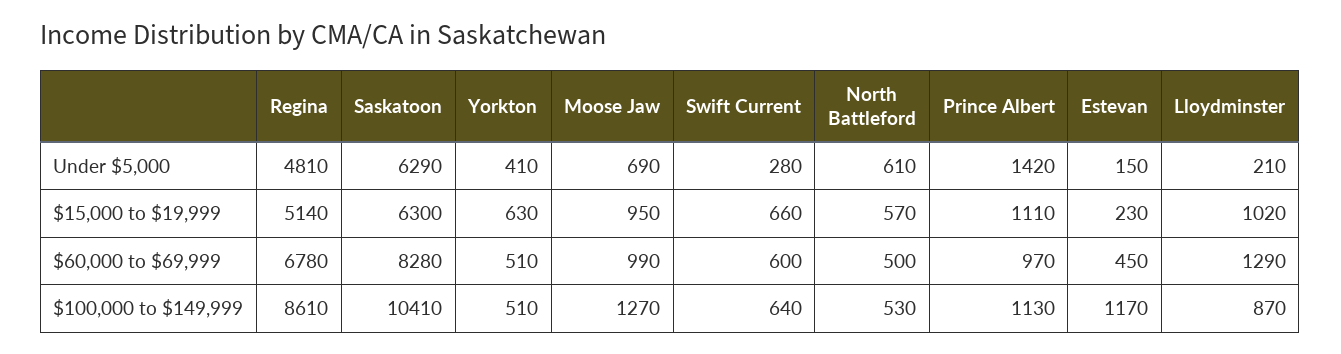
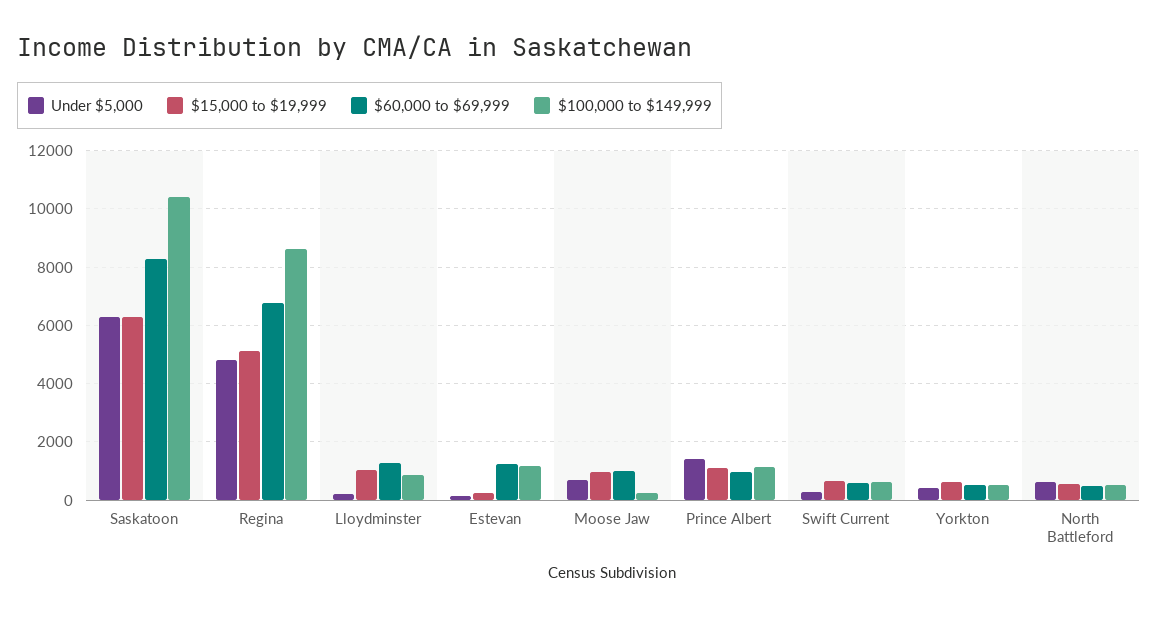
  {
    "Under $5,000": {
      "Regina": 4810,
      "Saskatoon": 6290,
      "Yorkton": 410,
      "Moose Jaw": 690,
      "Swift Current": 280,
      "North Battleford": 610,
      "Prince Albert": 1420,
      "Estevan": 150,
      "Lloydminster": 210
    },
    "$15,000 to $19,999": {
      "Regina": 5140,
      "Saskatoon": 6300,
      "Yorkton": 630,
      "Moose Jaw": 950,
      "Swift Current": 660,
      "North Battleford": 570,
      "Prince Albert": 1110,
      "Estevan": 230,
      "Lloydminster": 1020
    },
    "$60,000 to $69,999": {
      "Regina": 6780,
      "Saskatoon": 8280,
      "Yorkton": 510,
      "Moose Jaw": 990,
      "Swift Current": 600,
      "North Battleford": 500,
      "Prince Albert": 970,
-     "Estevan": 450,
+     "Estevan": 1250,
      "Lloydminster": 1290
    },
    "$100,000 to $149,999": {
      "Regina": 8610,
      "Saskatoon": 10410,
      "Yorkton": 510,
-     "Moose Jaw": 1270,
+     "Moose Jaw": 250,
      "Swift Current": 640,
      "North Battleford": 530,
      "Prince Albert": 1130,
      "Estevan": 1170,
      "Lloydminster": 870
    }
  }

